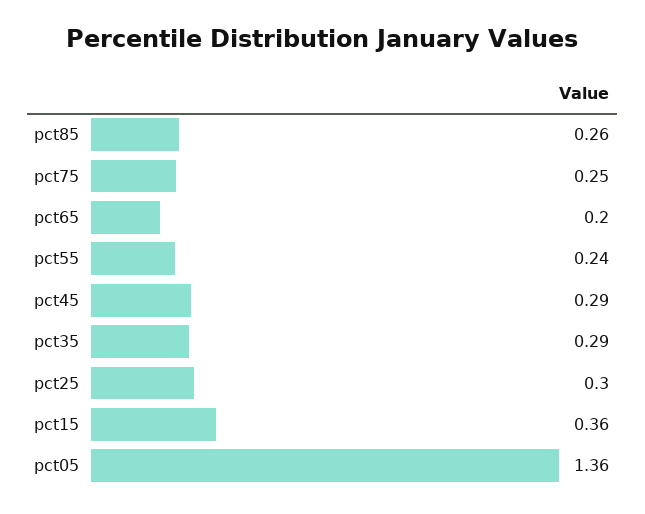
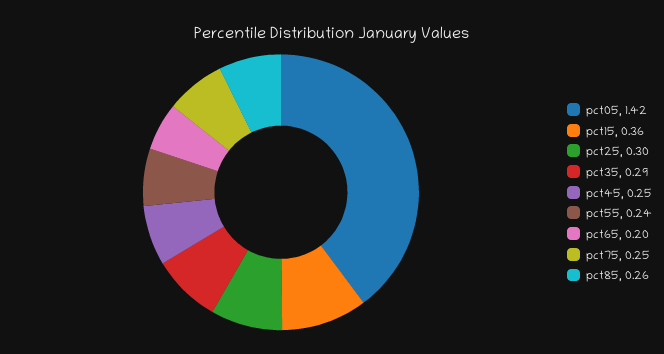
  {
    "pct85": 0.26,
    "pct75": 0.25,
    "pct65": 0.2,
    "pct55": 0.24,
-   "pct45": 0.29,
+   "pct45": 0.25,
    "pct35": 0.29,
    "pct25": 0.3,
    "pct15": 0.36,
-   "pct05": 1.36
+   "pct05": 1.42
  }

